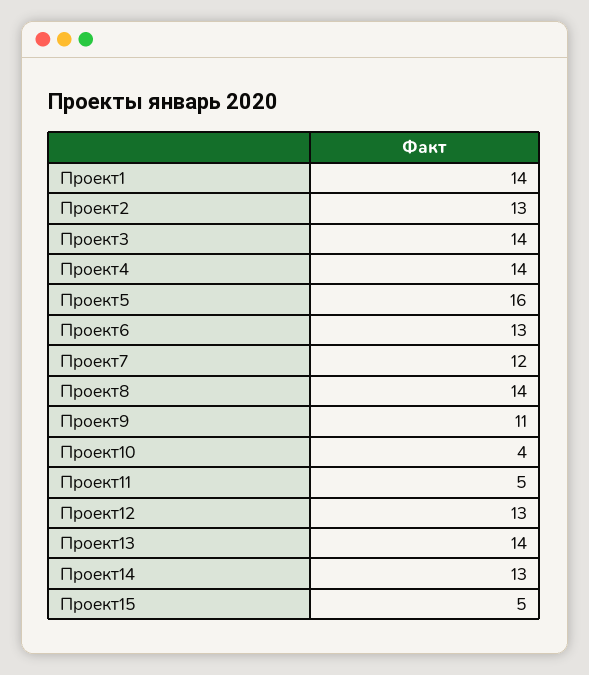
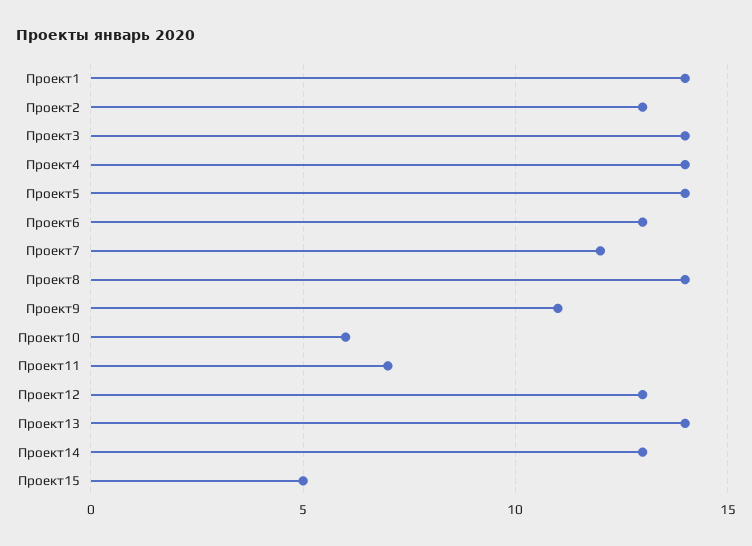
  {
    "Проект1": 14,
    "Проект2": 13,
    "Проект3": 14,
    "Проект4": 14,
-   "Проект5": 16,
+   "Проект5": 14,
    "Проект6": 13,
    "Проект7": 12,
    "Проект8": 14,
    "Проект9": 11,
-   "Проект10": 4,
+   "Проект10": 6,
-   "Проект11": 5,
+   "Проект11": 7,
    "Проект12": 13,
    "Проект13": 14,
    "Проект14": 13,
    "Проект15": 5
  }

